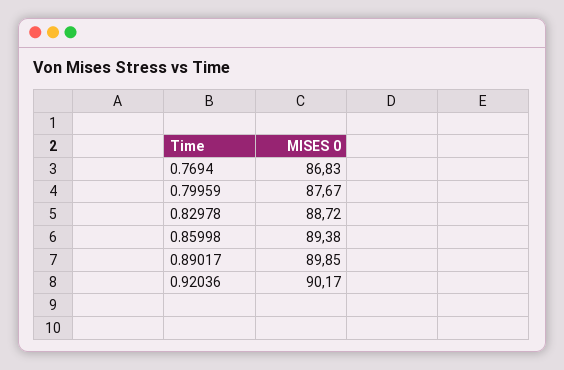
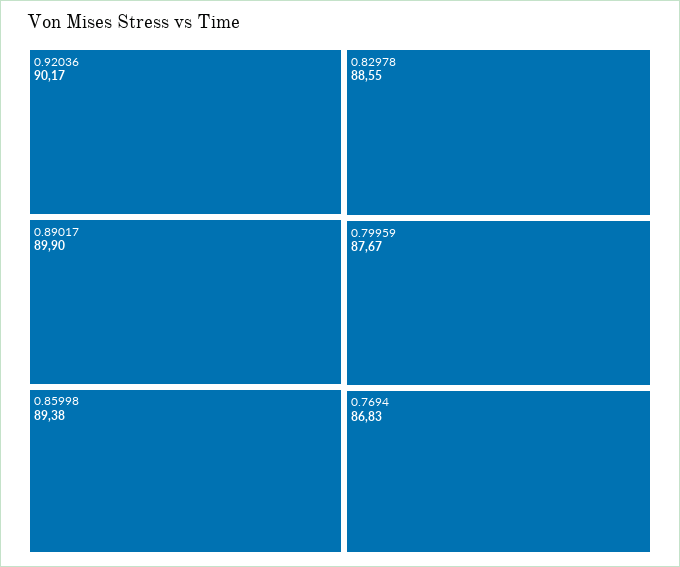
  {
    "0.7694": 86.83,
    "0.79959": 87.67,
-   "0.82978": 88.72,
+   "0.82978": 88.55,
    "0.85998": 89.38,
-   "0.89017": 89.85,
+   "0.89017": 89.9,
    "0.92036": 90.17
  }

